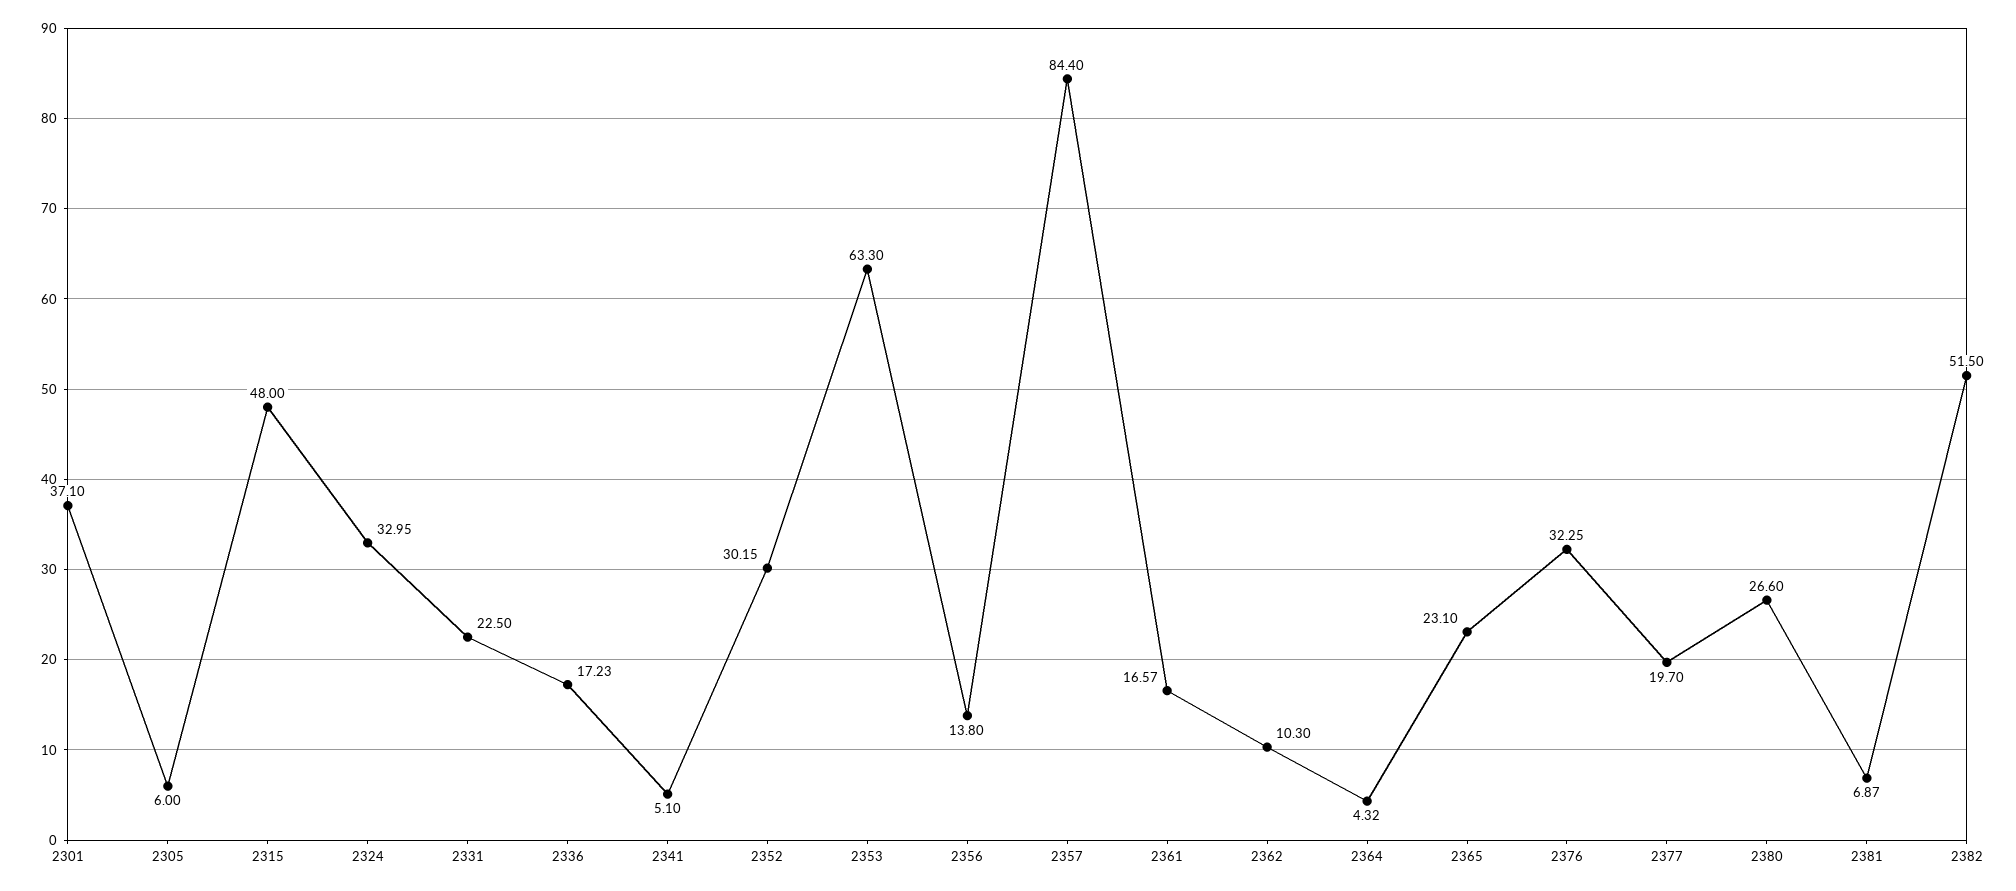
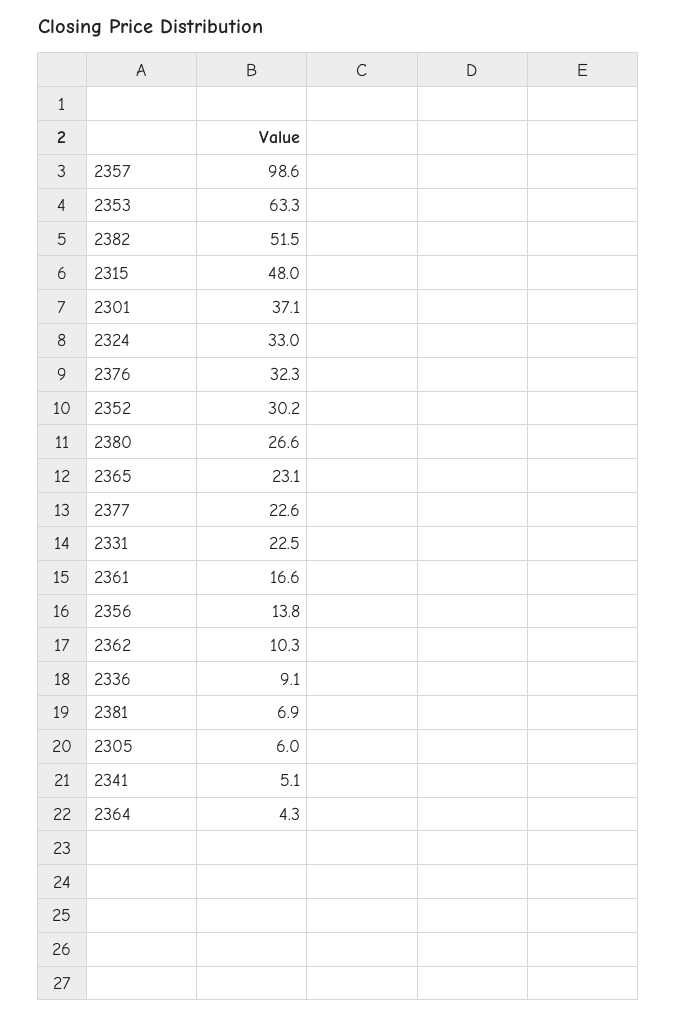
  {
    "2301": 37.1,
    "2305": 6,
    "2315": 48,
    "2324": 32.95,
    "2331": 22.5,
-   "2336": 17.23,
+   "2336": 9.1,
    "2341": 5.1,
    "2352": 30.15,
    "2353": 63.3,
    "2356": 13.8,
-   "2357": 84.4,
+   "2357": 98.6,
    "2361": 16.57,
    "2362": 10.3,
    "2364": 4.32,
    "2365": 23.1,
    "2376": 32.25,
-   "2377": 19.7,
+   "2377": 22.6,
    "2380": 26.6,
    "2381": 6.87,
    "2382": 51.5
  }

